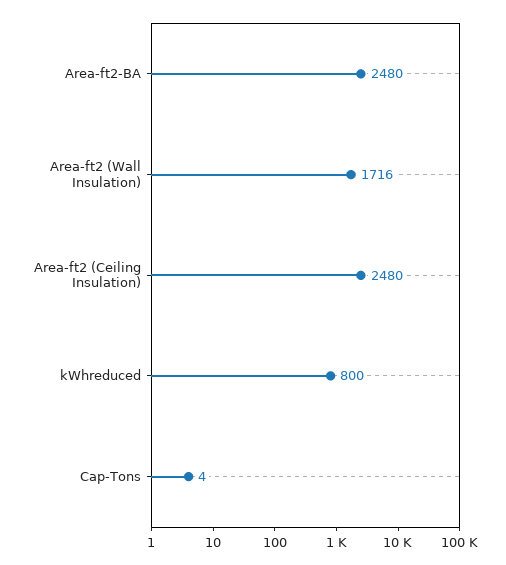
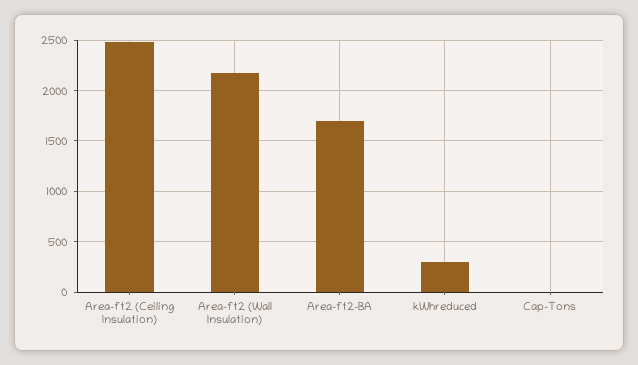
  {
-   "Area-ft2-BA": 2480,
+   "Area-ft2-BA": 1700,
-   "Area-ft2 (Wall Insulation)": 1716,
+   "Area-ft2 (Wall Insulation)": 2200,
    "Area-ft2 (Ceiling Insulation)": 2480,
-   "kWhreduced": 800,
+   "kWhreduced": 300,
    "Cap-Tons": 4
  }

